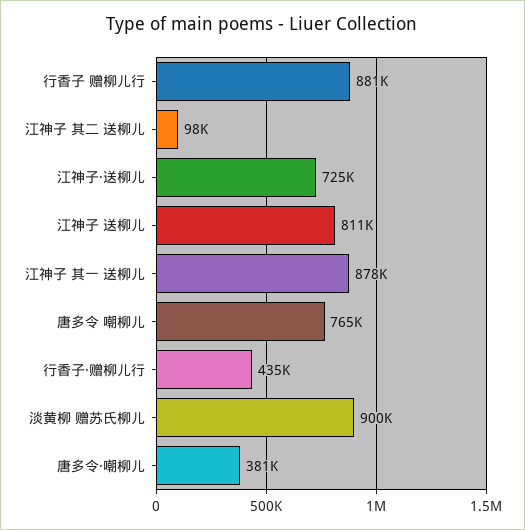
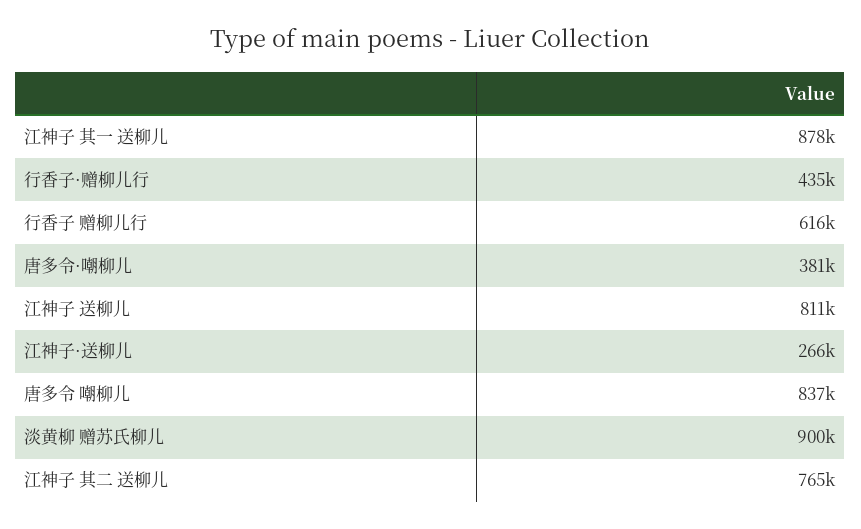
  {
-   "行香子 赠柳儿行": 881000,
+   "行香子 赠柳儿行": 616000,
-   "江神子 其二 送柳儿": 98000,
+   "江神子 其二 送柳儿": 765000,
-   "江神子·送柳儿": 725000,
+   "江神子·送柳儿": 266000,
    "江神子 送柳儿": 811000,
    "江神子 其一 送柳儿": 878000,
-   "唐多令 嘲柳儿": 765000,
+   "唐多令 嘲柳儿": 837000,
    "行香子·赠柳儿行": 435000,
    "淡黄柳 赠苏氏柳儿": 900000,
    "唐多令·嘲柳儿": 381000
  }

